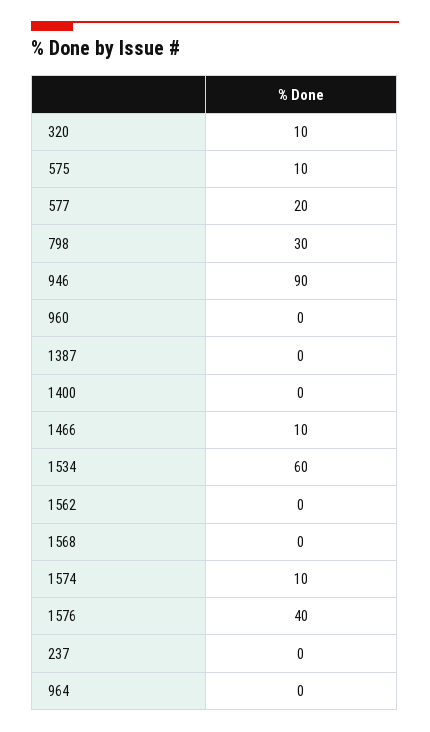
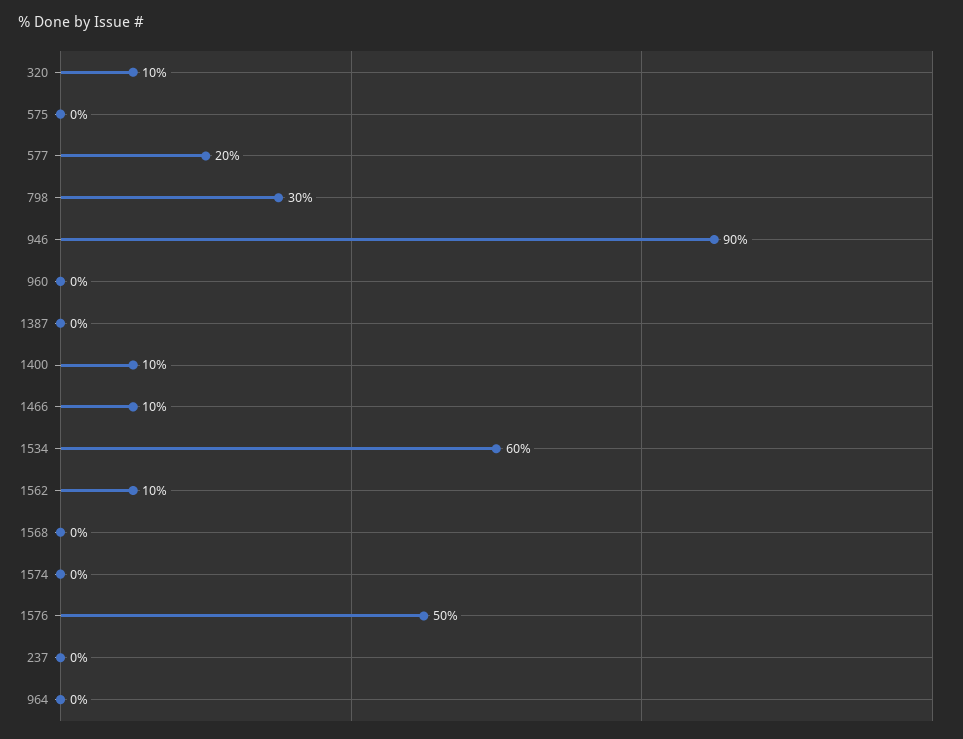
  {
    "320": 10,
-   "575": 10,
+   "575": 0,
    "577": 20,
    "798": 30,
    "946": 90,
    "960": 0,
    "1387": 0,
-   "1400": 0,
+   "1400": 10,
    "1466": 10,
    "1534": 60,
-   "1562": 0,
+   "1562": 10,
    "1568": 0,
-   "1574": 10,
+   "1574": 0,
-   "1576": 40,
+   "1576": 50,
    "237": 0,
    "964": 0
  }

